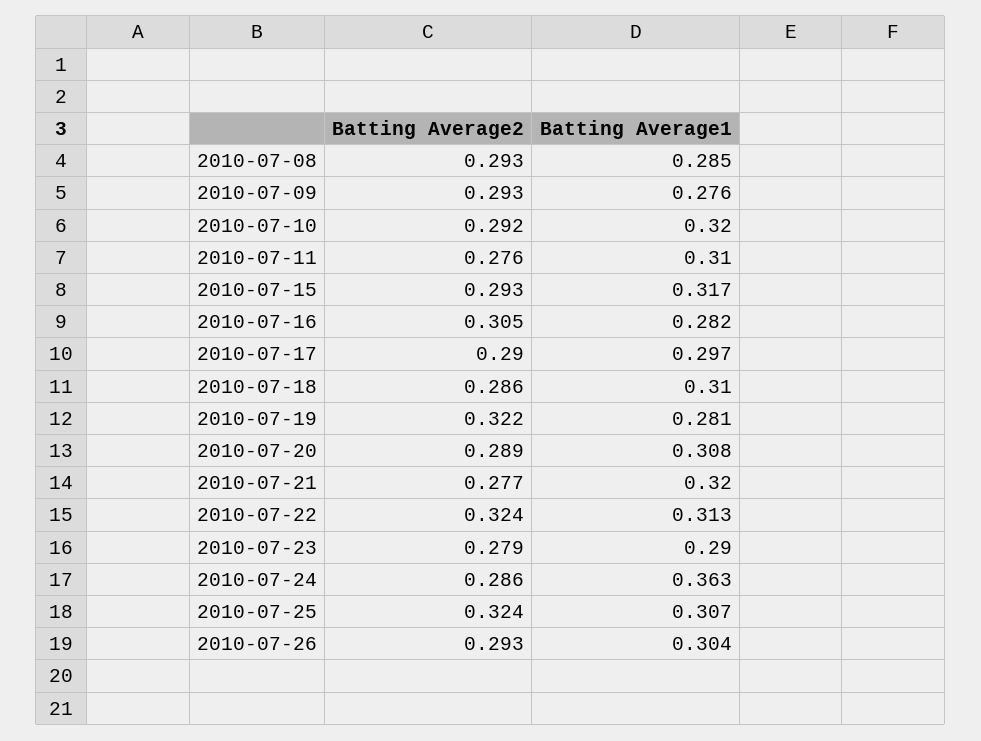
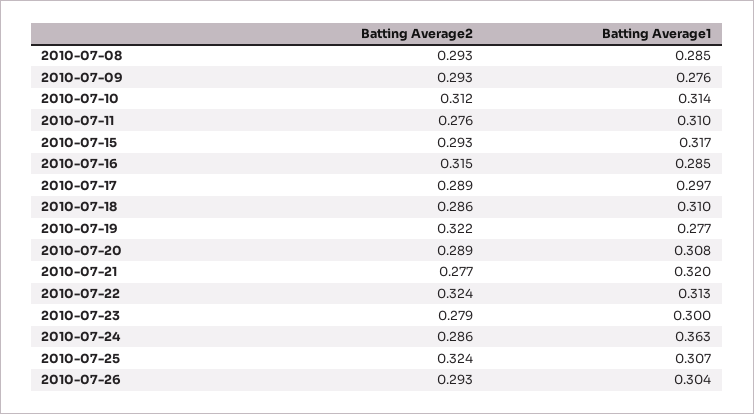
  {
    "Batting Average2": {
      "2010-07-08": 0.293,
      "2010-07-09": 0.293,
-     "2010-07-10": 0.292,
+     "2010-07-10": 0.312,
      "2010-07-11": 0.276,
      "2010-07-15": 0.293,
-     "2010-07-16": 0.305,
+     "2010-07-16": 0.315,
-     "2010-07-17": 0.29,
+     "2010-07-17": 0.289,
      "2010-07-18": 0.286,
      "2010-07-19": 0.322,
      "2010-07-20": 0.289,
      "2010-07-21": 0.277,
      "2010-07-22": 0.324,
      "2010-07-23": 0.279,
      "2010-07-24": 0.286,
      "2010-07-25": 0.324,
      "2010-07-26": 0.293
    },
    "Batting Average1": {
      "2010-07-08": 0.285,
      "2010-07-09": 0.276,
-     "2010-07-10": 0.32,
+     "2010-07-10": 0.314,
      "2010-07-11": 0.31,
      "2010-07-15": 0.317,
-     "2010-07-16": 0.282,
+     "2010-07-16": 0.285,
      "2010-07-17": 0.297,
      "2010-07-18": 0.31,
-     "2010-07-19": 0.281,
+     "2010-07-19": 0.277,
      "2010-07-20": 0.308,
      "2010-07-21": 0.32,
      "2010-07-22": 0.313,
-     "2010-07-23": 0.29,
+     "2010-07-23": 0.3,
      "2010-07-24": 0.363,
      "2010-07-25": 0.307,
      "2010-07-26": 0.304
    }
  }

